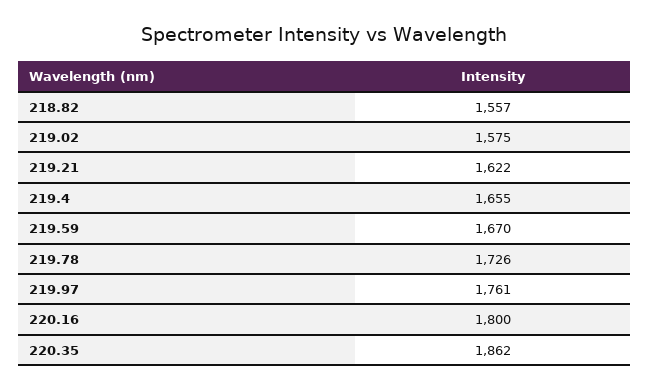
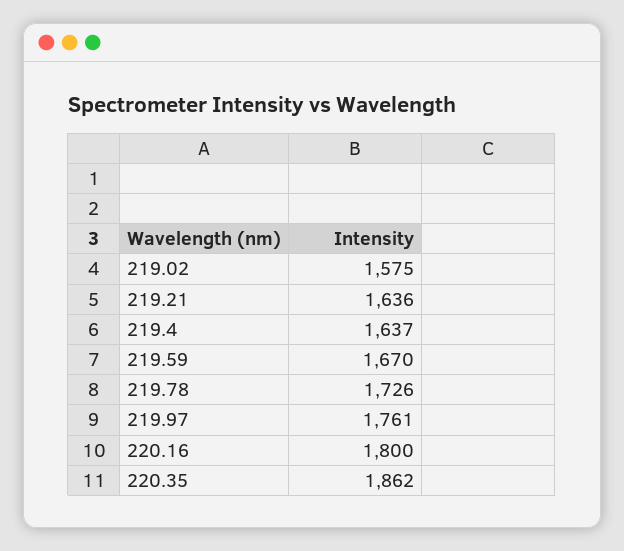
  {
-   "218.82": 1557,
    "219.02": 1575,
-   "219.21": 1622,
+   "219.21": 1636,
-   "219.4": 1655,
+   "219.4": 1637,
    "219.59": 1670,
    "219.78": 1726,
    "219.97": 1761,
    "220.16": 1800,
    "220.35": 1862
  }

